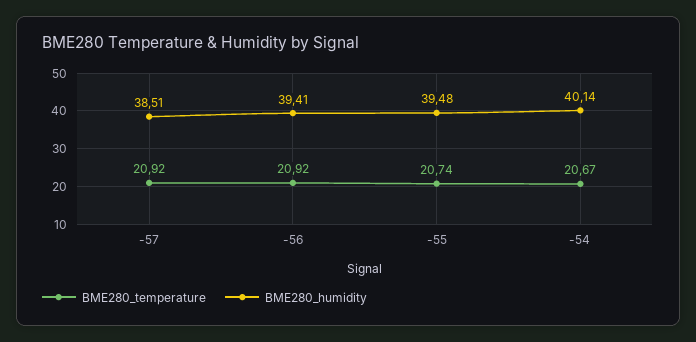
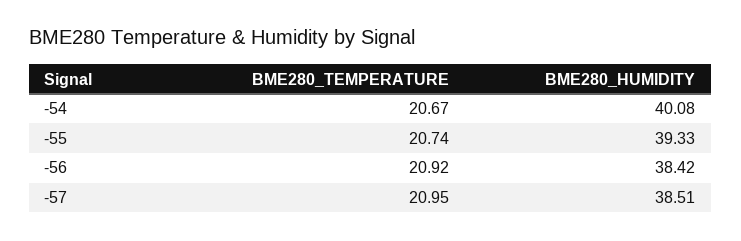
  {
    "BME280_temperature": {
-     "-57": 20.92,
+     "-57": 20.95,
      "-56": 20.92,
      "-55": 20.74,
      "-54": 20.67
    },
    "BME280_humidity": {
      "-57": 38.51,
-     "-56": 39.41,
+     "-56": 38.42,
-     "-55": 39.48,
+     "-55": 39.33,
-     "-54": 40.14
+     "-54": 40.08
    }
  }

